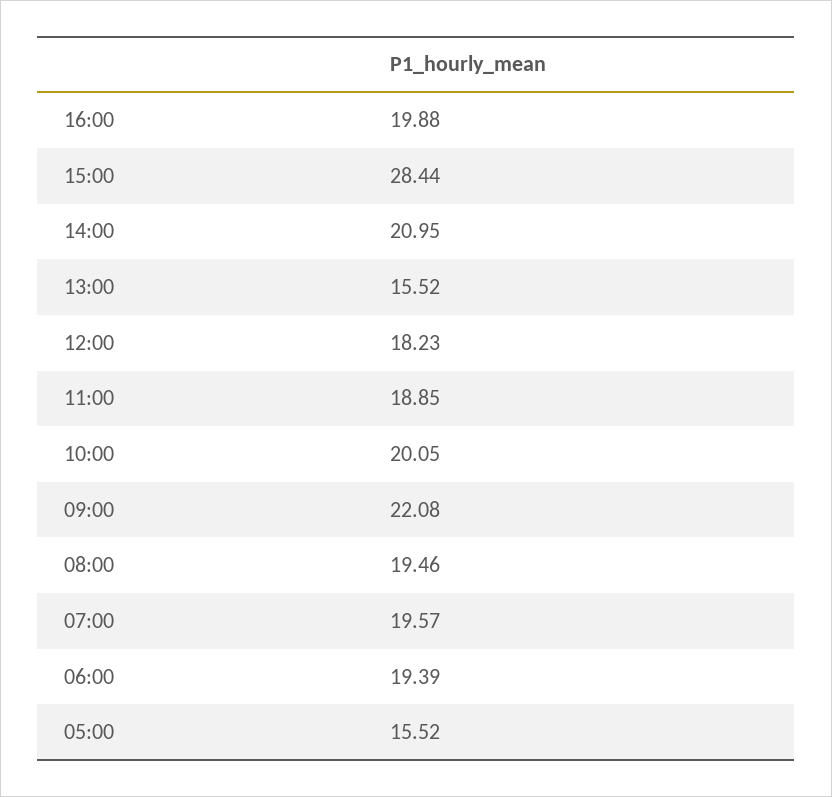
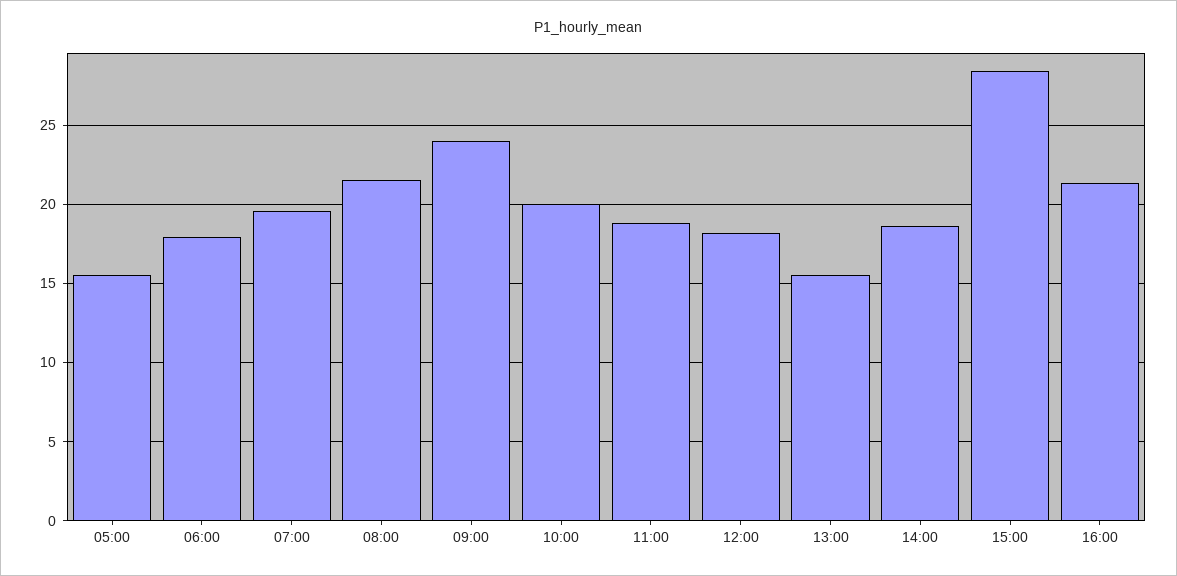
  {
-   "16:00": 19.88,
+   "16:00": 21.5,
    "15:00": 28.44,
-   "14:00": 20.95,
+   "14:00": 18.5,
    "13:00": 15.52,
    "12:00": 18.23,
    "11:00": 18.85,
    "10:00": 20.05,
-   "09:00": 22.08,
+   "09:00": 24,
-   "08:00": 19.46,
+   "08:00": 21.5,
    "07:00": 19.57,
-   "06:00": 19.39,
+   "06:00": 18,
    "05:00": 15.52
  }

